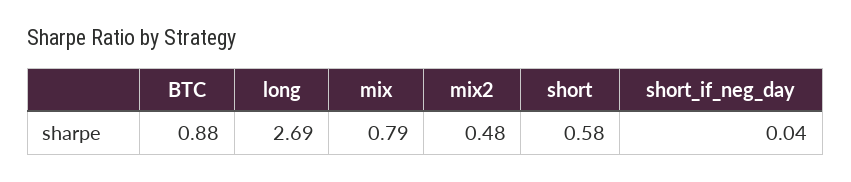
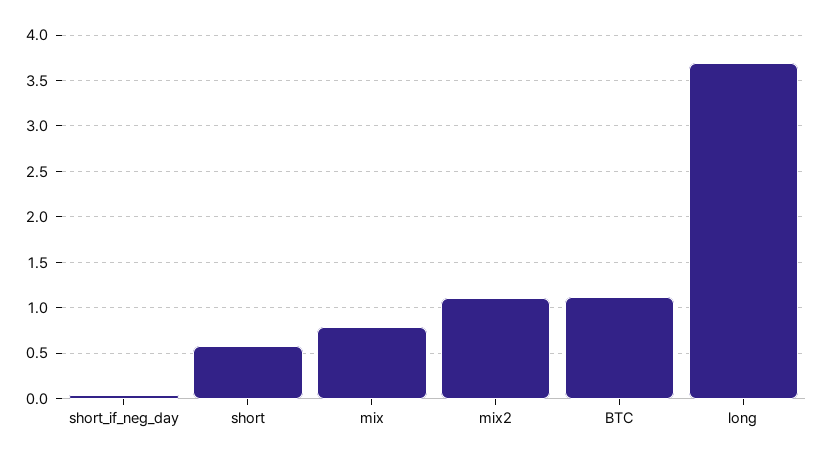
  {
-   "BTC": 0.88,
+   "BTC": 1.1,
-   "long": 2.69,
+   "long": 3.7,
    "mix": 0.79,
-   "mix2": 0.48,
+   "mix2": 1.1,
    "short": 0.58,
    "short_if_neg_day": 0.04
  }

